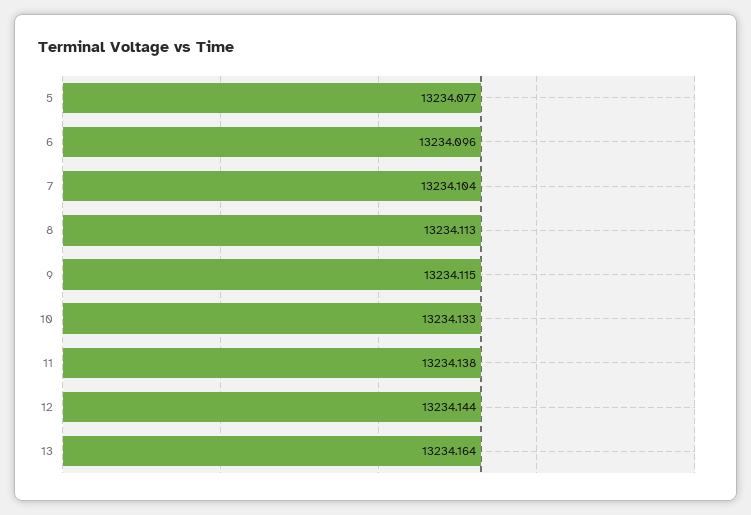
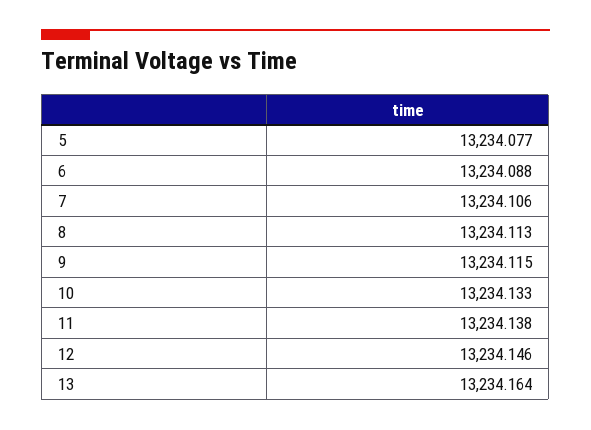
  {
    "5": 13234.077,
-   "6": 13234.096,
+   "6": 13234.088,
-   "7": 13234.104,
+   "7": 13234.106,
    "8": 13234.113,
    "9": 13234.115,
    "10": 13234.133,
    "11": 13234.138,
-   "12": 13234.144,
+   "12": 13234.146,
    "13": 13234.164
  }

